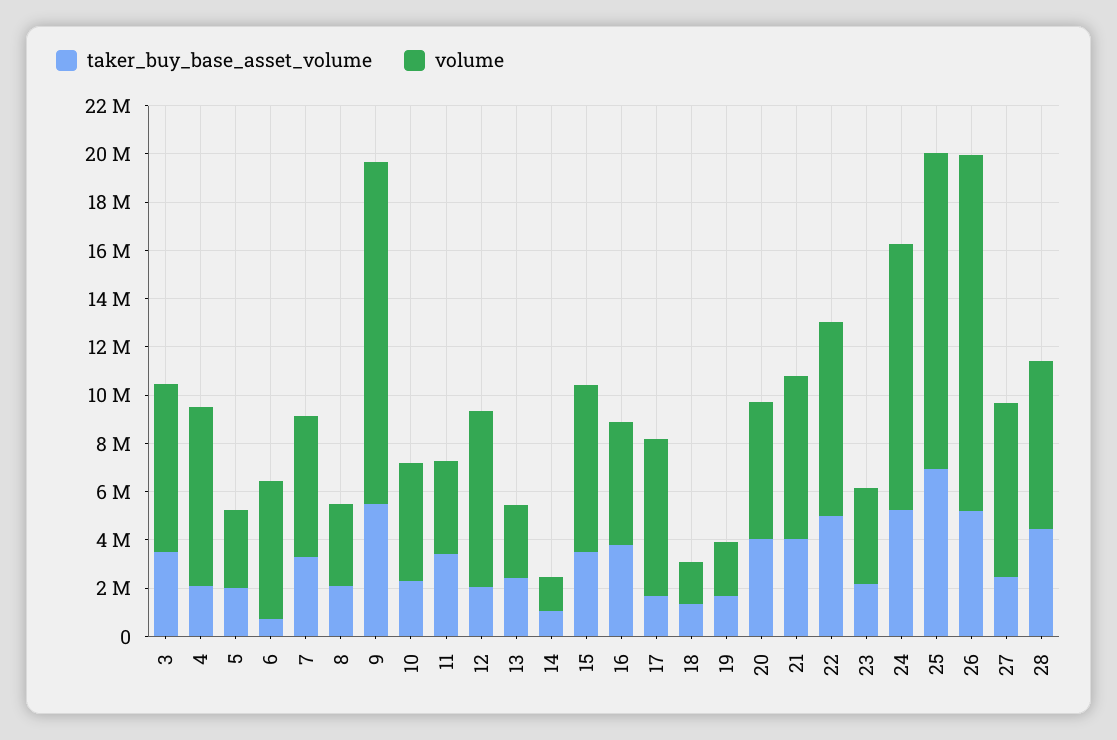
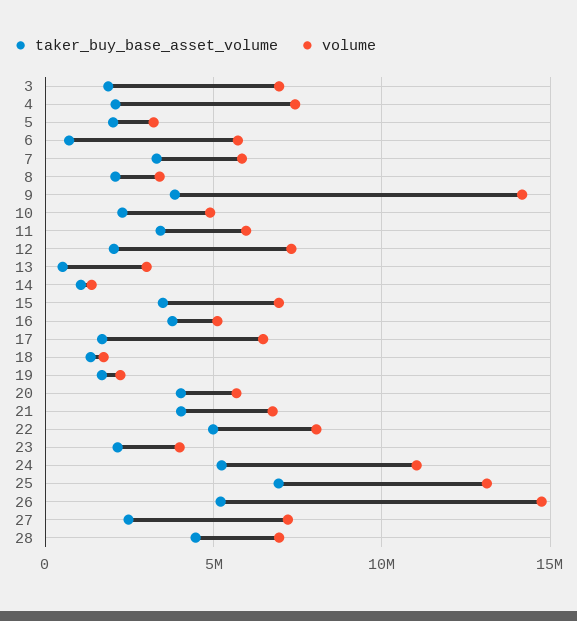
  {
    "taker_buy_base_asset_volume": {
-     "3": 3500000,
+     "3": 2000000,
      "4": 2000000,
      "5": 2000000,
      "6": 500000,
      "7": 3500000,
      "8": 2000000,
-     "9": 5500000,
+     "9": 4000000,
      "10": 2500000,
      "11": 3500000,
      "12": 2000000,
-     "13": 2500000,
+     "13": 500000,
      "14": 1000000,
      "15": 3500000,
      "16": 4000000,
      "17": 1500000,
      "18": 1500000,
      "19": 1500000,
      "20": 4000000,
      "21": 4000000,
      "22": 5000000,
      "23": 2000000,
      "24": 5000000,
      "25": 7000000,
      "26": 5000000,
      "27": 2500000,
      "28": 4500000
    },
    "volume": {
      "3": 7000000,
      "4": 7500000,
      "5": 3000000,
      "6": 5500000,
      "7": 6000000,
      "8": 3500000,
      "9": 14000000,
      "10": 5000000,
-     "11": 4000000,
+     "11": 6000000,
      "12": 7500000,
      "13": 3000000,
      "14": 1500000,
      "15": 7000000,
      "16": 5000000,
      "17": 6500000,
      "18": 1500000,
      "19": 2000000,
      "20": 5500000,
      "21": 7000000,
      "22": 8000000,
      "23": 4000000,
      "24": 11000000,
      "25": 13000000,
      "26": 14500000,
      "27": 7000000,
      "28": 7000000
    }
  }

